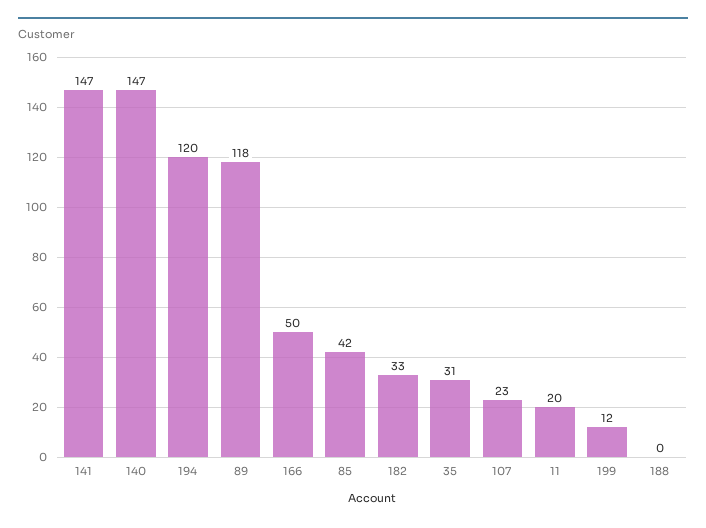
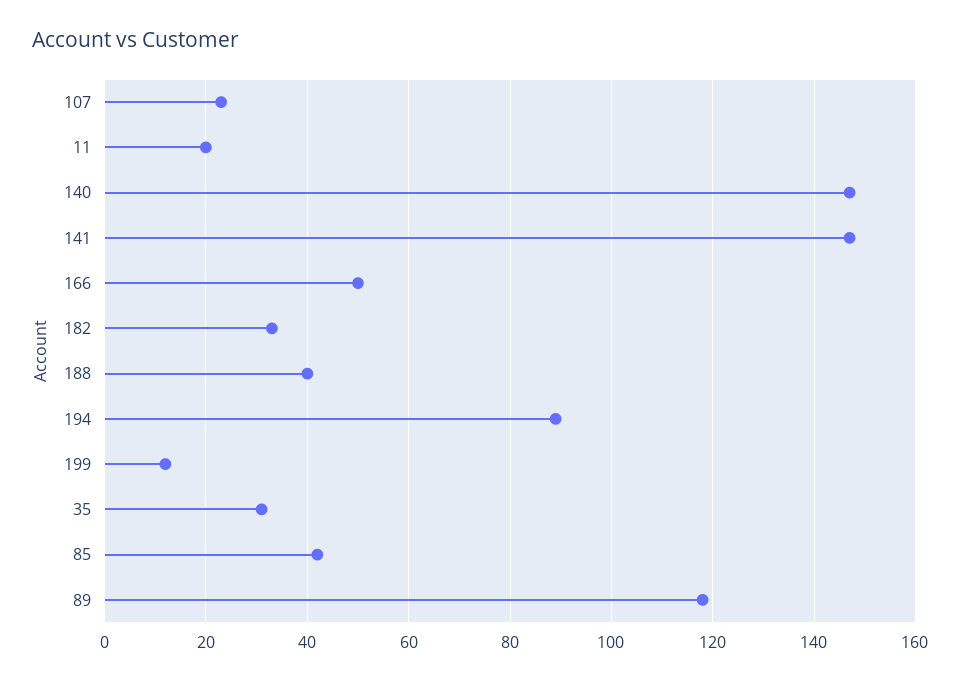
  {
    "141": 147,
    "140": 147,
-   "194": 120,
+   "194": 90,
    "89": 118,
    "166": 50,
    "85": 42,
    "182": 33,
    "35": 31,
    "107": 23,
    "11": 20,
    "199": 12,
-   "188": 0
+   "188": 40
  }

